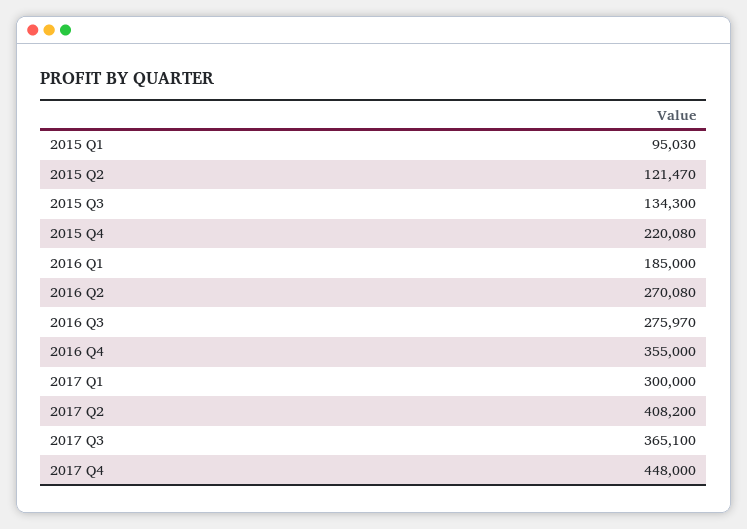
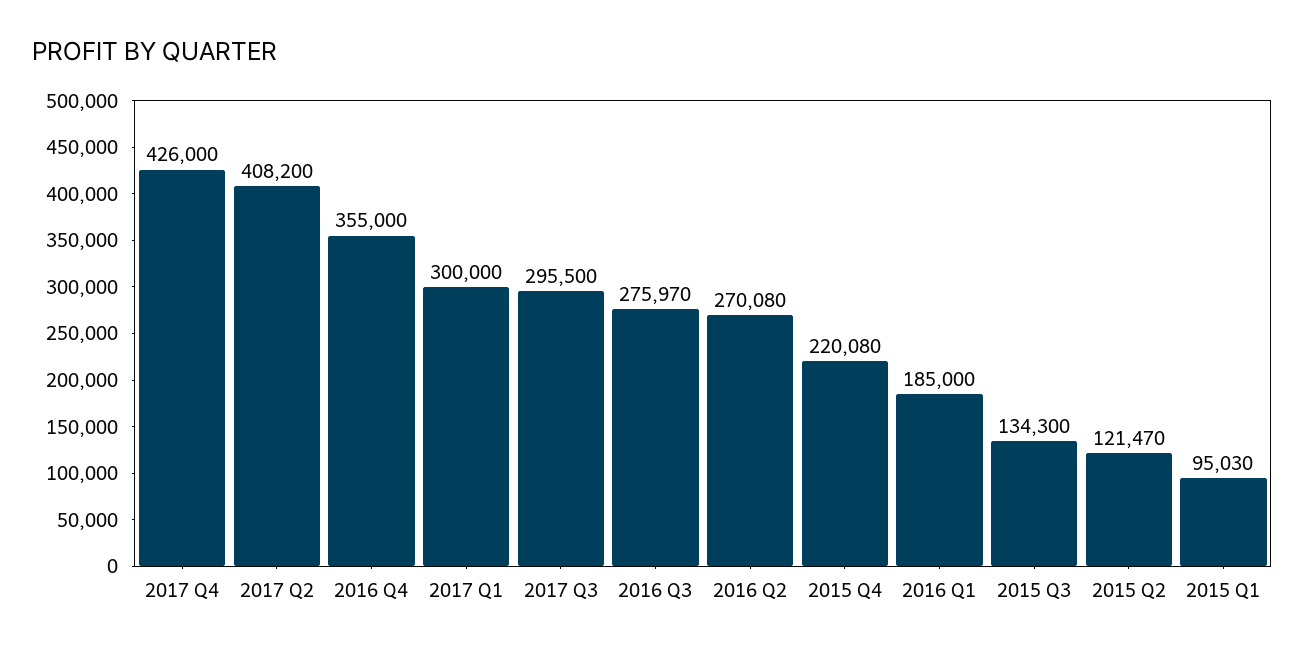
  {
    "2015 Q1": 95030,
    "2015 Q2": 121470,
    "2015 Q3": 134300,
    "2015 Q4": 220080,
    "2016 Q1": 185000,
    "2016 Q2": 270080,
    "2016 Q3": 275970,
    "2016 Q4": 355000,
    "2017 Q1": 300000,
    "2017 Q2": 408200,
-   "2017 Q3": 365100,
+   "2017 Q3": 295500,
-   "2017 Q4": 448000
+   "2017 Q4": 426000
  }

